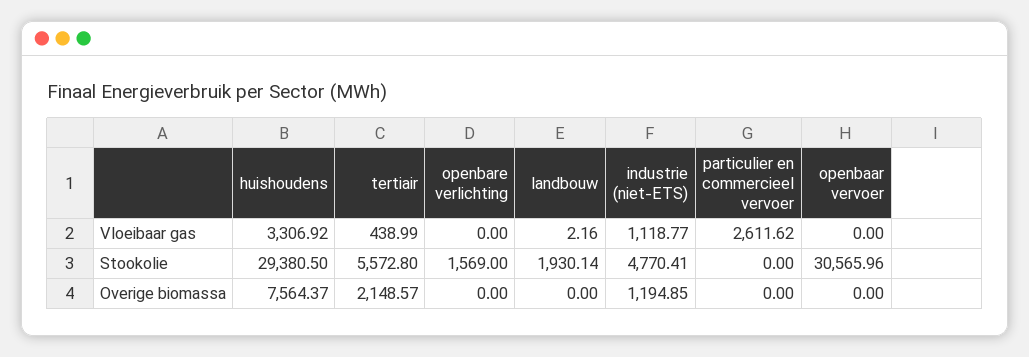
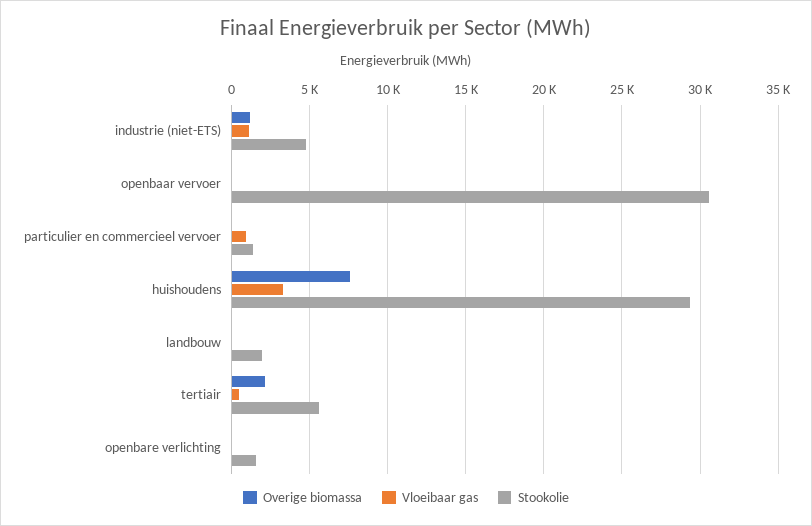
  {
    "Vloeibaar gas": {
      "huishoudens": 3306.92,
      "tertiair": 438.99,
      "openbare verlichting": 0,
      "landbouw": 2.16,
      "industrie (niet-ETS)": 1118.77,
-     "particulier en commercieel vervoer": 2611.62,
+     "particulier en commercieel vervoer": 1000,
      "openbaar vervoer": 0
    },
    "Stookolie": {
      "huishoudens": 29380.5,
      "tertiair": 5572.8,
      "openbare verlichting": 1569,
      "landbouw": 1930.14,
      "industrie (niet-ETS)": 4770.41,
-     "particulier en commercieel vervoer": 0,
+     "particulier en commercieel vervoer": 1500,
      "openbaar vervoer": 30565.96
    },
    "Overige biomassa": {
      "huishoudens": 7564.37,
      "tertiair": 2148.57,
      "openbare verlichting": 0,
      "landbouw": 0,
      "industrie (niet-ETS)": 1194.85,
      "particulier en commercieel vervoer": 0,
      "openbaar vervoer": 0
    }
  }

